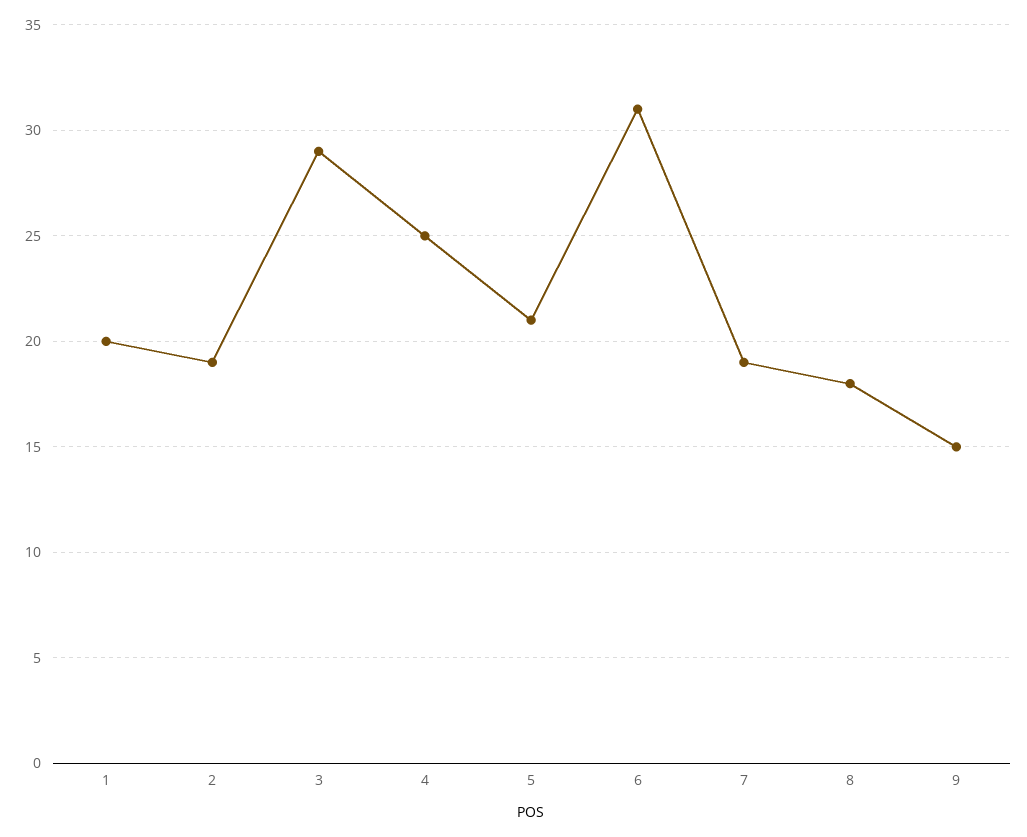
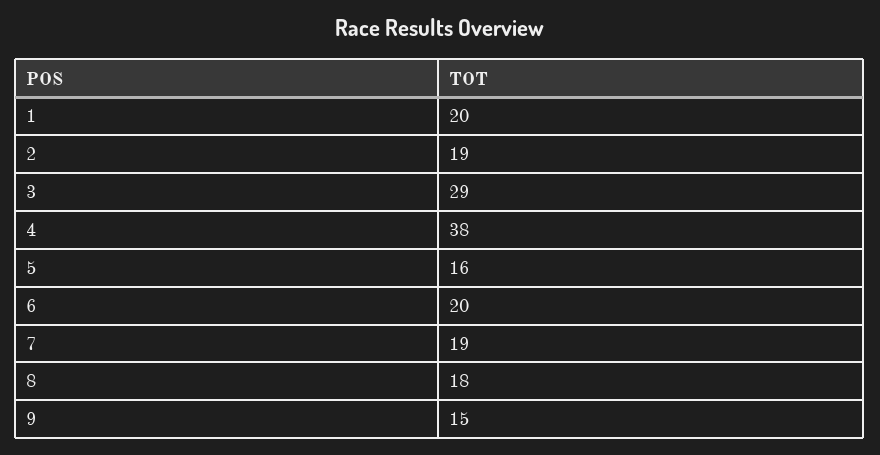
  {
    "1": 20,
    "2": 19,
    "3": 29,
-   "4": 25,
+   "4": 38,
-   "5": 21,
+   "5": 16,
-   "6": 31,
+   "6": 20,
    "7": 19,
    "8": 18,
    "9": 15
  }

